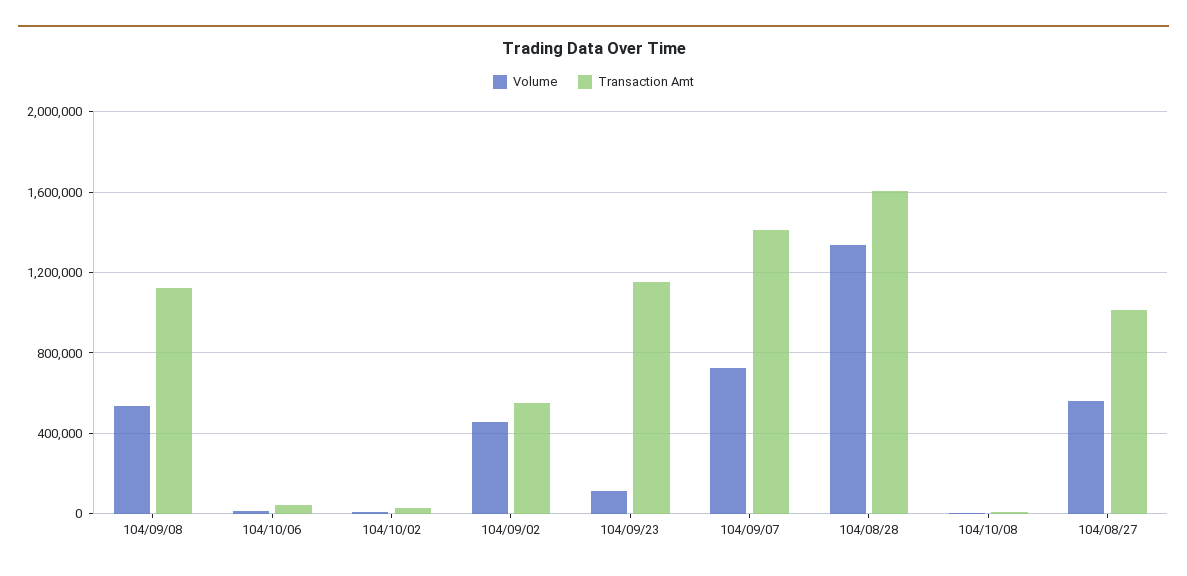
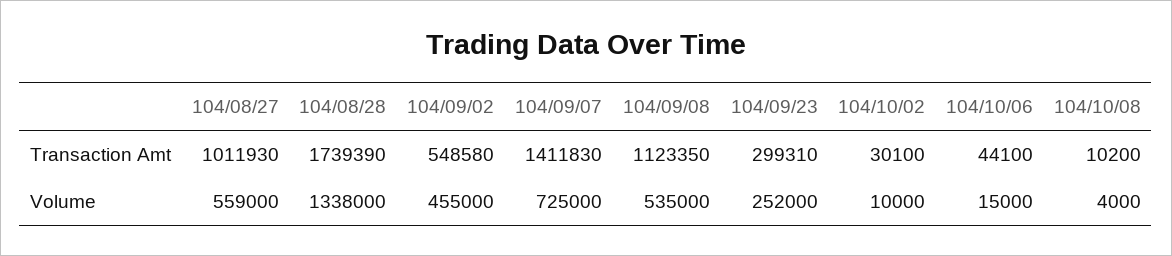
  {
    "Volume": {
      "104/09/08": 535000,
      "104/10/06": 15000,
      "104/10/02": 10000,
      "104/09/02": 455000,
-     "104/09/23": 100000,
+     "104/09/23": 252000,
      "104/09/07": 725000,
      "104/08/28": 1338000,
      "104/10/08": 4000,
      "104/08/27": 559000
    },
    "Transaction Amt": {
      "104/09/08": 1123350,
      "104/10/06": 44100,
      "104/10/02": 30100,
      "104/09/02": 548580,
-     "104/09/23": 1150000,
+     "104/09/23": 299310,
      "104/09/07": 1411830,
-     "104/08/28": 1600000,
+     "104/08/28": 1739390,
      "104/10/08": 10200,
      "104/08/27": 1011930
    }
  }

